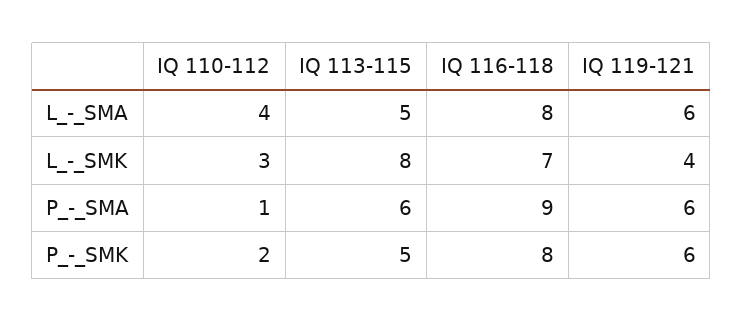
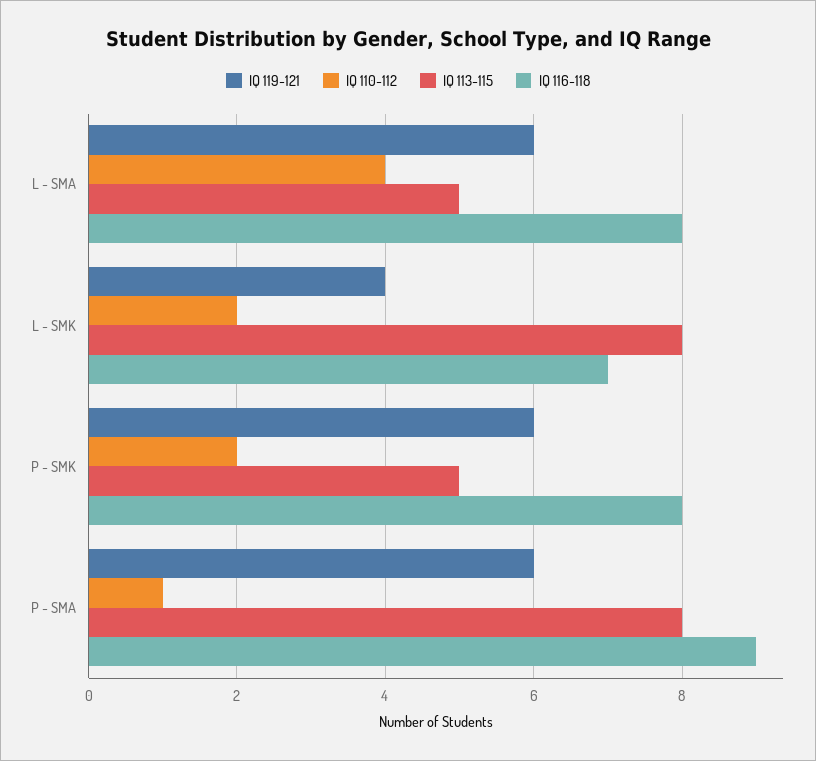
  {
    "IQ 110-112": {
      "L_-_SMA": 4,
-     "L_-_SMK": 3,
+     "L_-_SMK": 2,
      "P_-_SMA": 1,
      "P_-_SMK": 2
    },
    "IQ 113-115": {
      "L_-_SMA": 5,
      "L_-_SMK": 8,
-     "P_-_SMA": 6,
+     "P_-_SMA": 8,
      "P_-_SMK": 5
    },
    "IQ 116-118": {
      "L_-_SMA": 8,
      "L_-_SMK": 7,
      "P_-_SMA": 9,
      "P_-_SMK": 8
    },
    "IQ 119-121": {
      "L_-_SMA": 6,
      "L_-_SMK": 4,
      "P_-_SMA": 6,
      "P_-_SMK": 6
    }
  }

